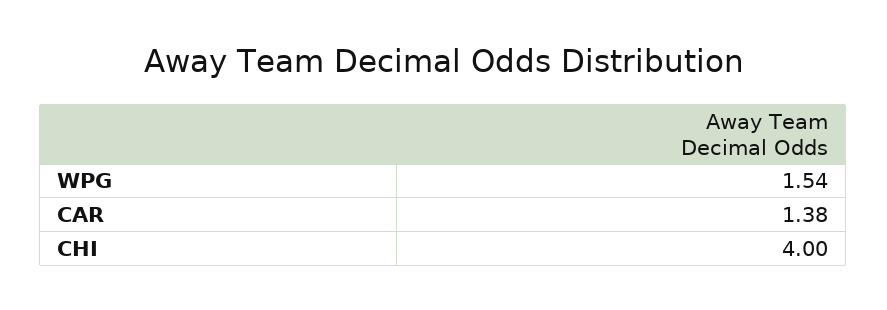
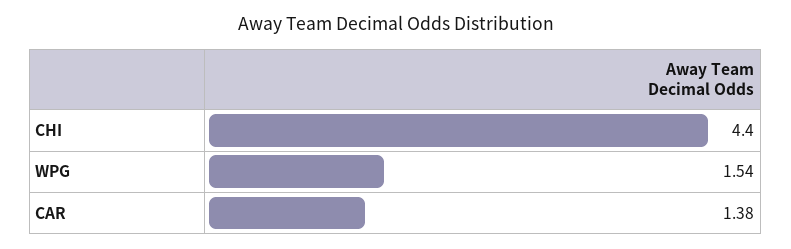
  {
    "WPG": 1.54,
    "CAR": 1.38,
-   "CHI": 4
+   "CHI": 4.4
  }

